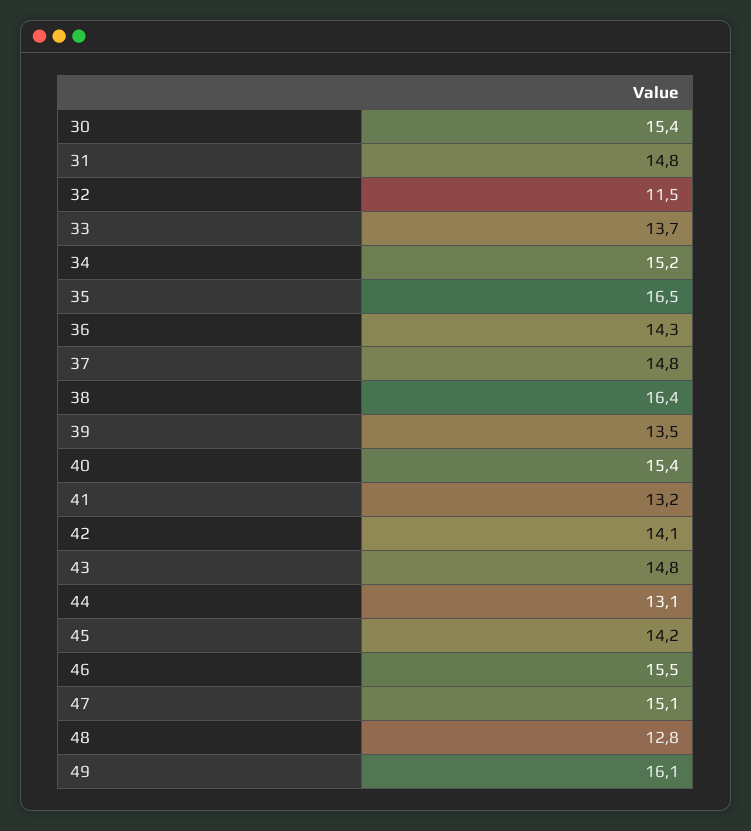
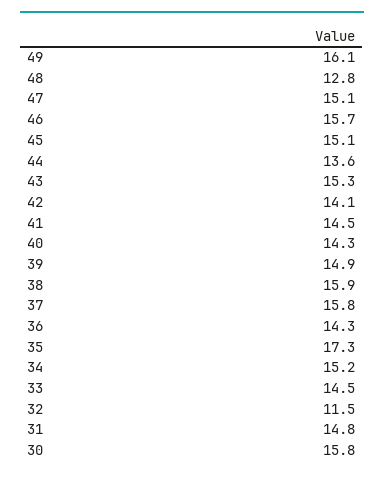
  {
-   "30": 15.4,
+   "30": 15.8,
    "31": 14.8,
    "32": 11.5,
-   "33": 13.7,
+   "33": 14.5,
    "34": 15.2,
-   "35": 16.5,
+   "35": 17.3,
    "36": 14.3,
-   "37": 14.8,
+   "37": 15.8,
-   "38": 16.4,
+   "38": 15.9,
-   "39": 13.5,
+   "39": 14.9,
-   "40": 15.4,
+   "40": 14.3,
-   "41": 13.2,
+   "41": 14.5,
    "42": 14.1,
-   "43": 14.8,
+   "43": 15.3,
-   "44": 13.1,
+   "44": 13.6,
-   "45": 14.2,
+   "45": 15.1,
-   "46": 15.5,
+   "46": 15.7,
    "47": 15.1,
    "48": 12.8,
    "49": 16.1
  }

